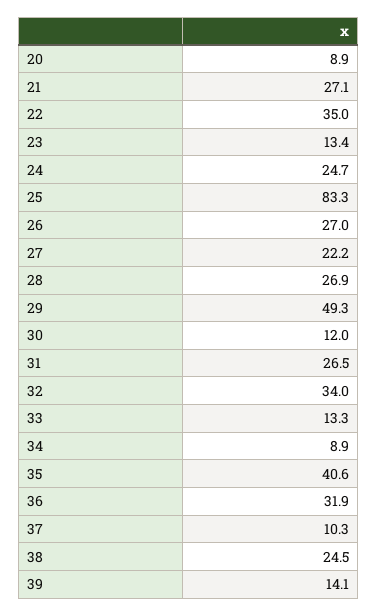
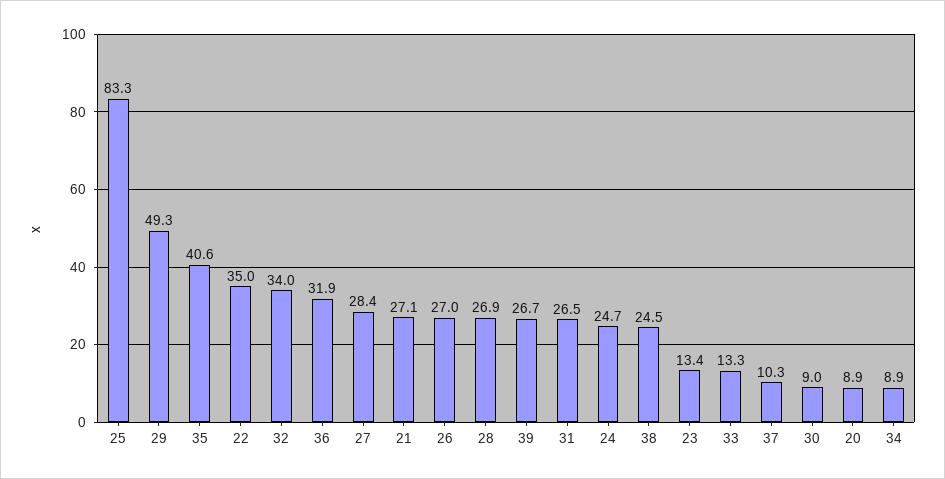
  {
    "20": 8.9,
    "21": 27.1,
    "22": 35,
    "23": 13.4,
    "24": 24.7,
    "25": 83.3,
    "26": 27,
-   "27": 22.2,
+   "27": 28.4,
    "28": 26.9,
    "29": 49.3,
-   "30": 12,
+   "30": 9,
    "31": 26.5,
    "32": 34,
    "33": 13.3,
    "34": 8.9,
    "35": 40.6,
    "36": 31.9,
    "37": 10.3,
    "38": 24.5,
-   "39": 14.1
+   "39": 26.7
  }

